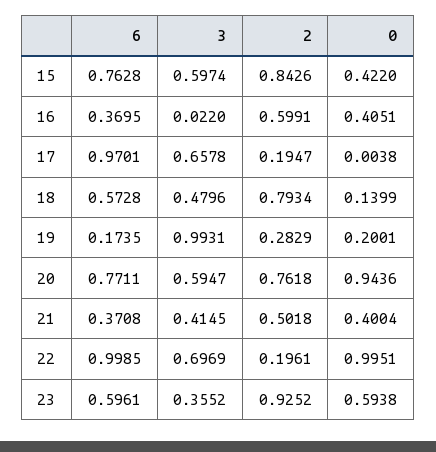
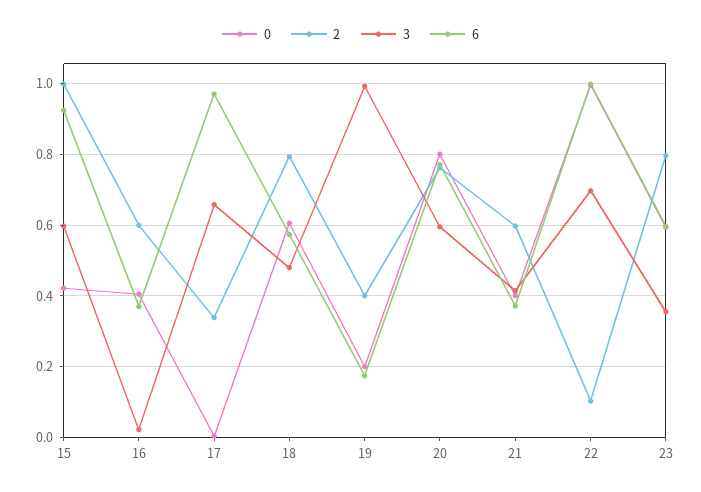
  {
    "6": {
-     "15": 0.7628,
+     "15": 0.92,
      "16": 0.3695,
      "17": 0.9701,
      "18": 0.5728,
      "19": 0.1735,
      "20": 0.7711,
      "21": 0.3708,
      "22": 0.9985,
      "23": 0.5961
    },
    "3": {
      "15": 0.5974,
      "16": 0.022,
      "17": 0.6578,
      "18": 0.4796,
      "19": 0.9931,
      "20": 0.5947,
      "21": 0.4145,
      "22": 0.6969,
      "23": 0.3552
    },
    "2": {
-     "15": 0.8426,
+     "15": 1,
      "16": 0.5991,
-     "17": 0.1947,
+     "17": 0.34,
      "18": 0.7934,
-     "19": 0.2829,
+     "19": 0.4,
      "20": 0.7618,
-     "21": 0.5018,
+     "21": 0.6,
-     "22": 0.1961,
+     "22": 0.1,
-     "23": 0.9252
+     "23": 0.8
    },
    "0": {
      "15": 0.422,
      "16": 0.4051,
      "17": 0.0038,
-     "18": 0.1399,
+     "18": 0.6,
      "19": 0.2001,
-     "20": 0.9436,
+     "20": 0.8,
      "21": 0.4004,
      "22": 0.9951,
      "23": 0.5938
    }
  }

